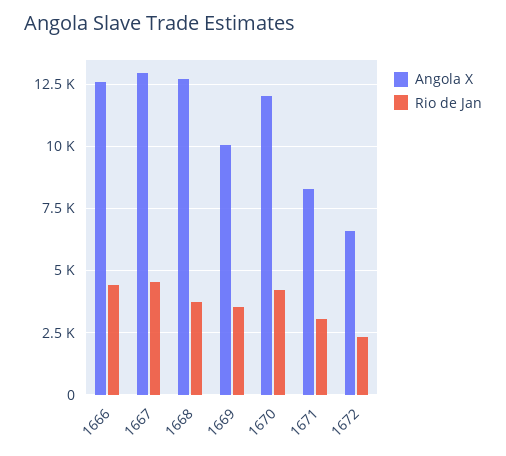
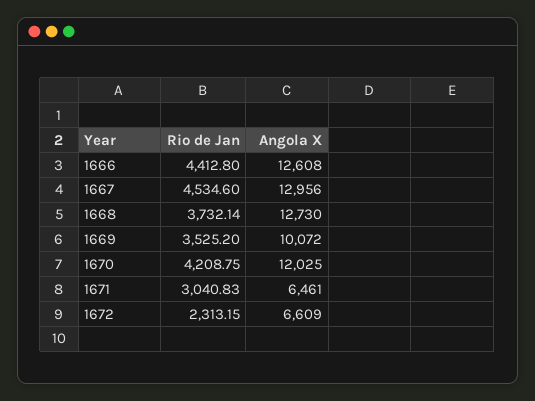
  {
    "Angola X": {
      "1666": 12608,
      "1667": 12956,
      "1668": 12730,
      "1669": 10072,
      "1670": 12025,
-     "1671": 8250,
+     "1671": 6461,
      "1672": 6609
    },
    "Rio de Jan": {
      "1666": 4412.8,
      "1667": 4534.6,
      "1668": 3732.14,
      "1669": 3525.2,
      "1670": 4208.75,
      "1671": 3040.83,
      "1672": 2313.15
    }
  }

